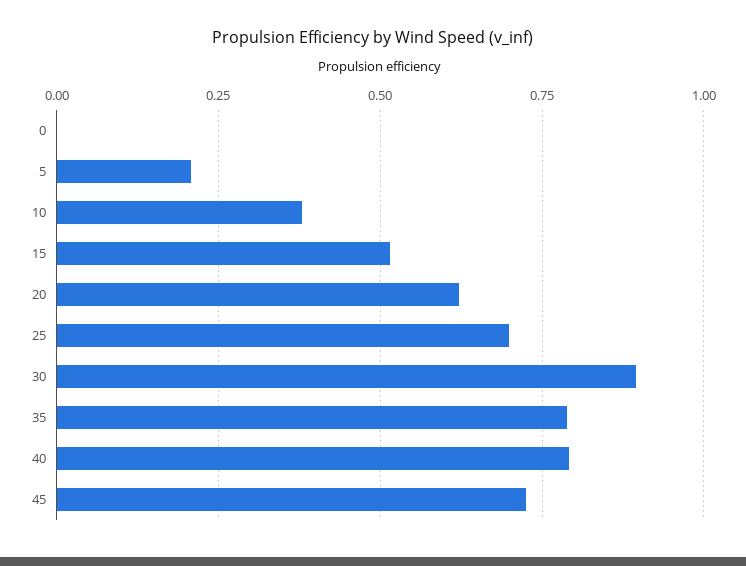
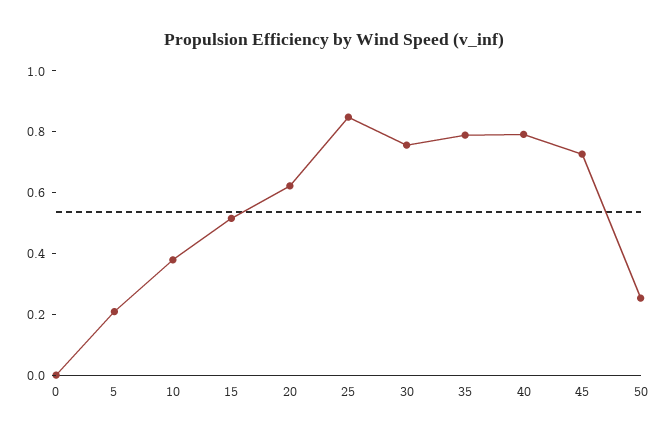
  {
    "0": 0,
    "5": 0.2,
    "10": 0.375,
    "15": 0.525,
    "20": 0.625,
-   "25": 0.7,
+   "25": 0.85,
-   "30": 0.9,
+   "30": 0.75,
    "35": 0.8,
    "40": 0.8,
-   "45": 0.725
+   "45": 0.725,
+   "50": 0.25
  }

